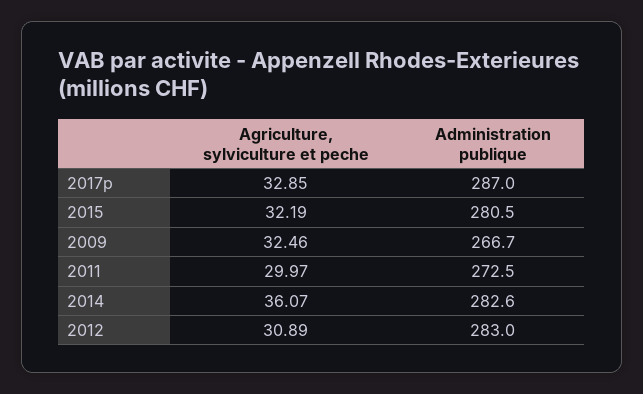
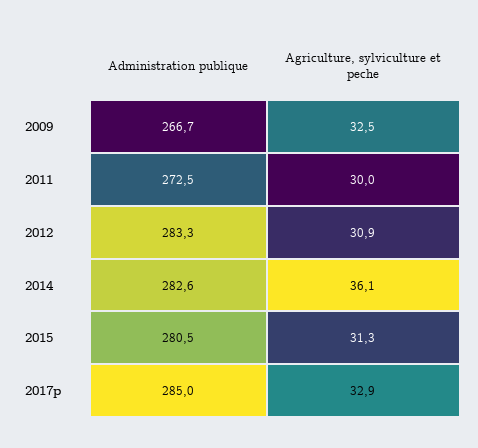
  {
    "Agriculture, sylviculture et peche": {
      "2017p": 32.85,
-     "2015": 32.19,
+     "2015": 31.3,
      "2009": 32.46,
      "2011": 29.97,
      "2014": 36.07,
      "2012": 30.89
    },
    "Administration publique": {
-     "2017p": 287,
+     "2017p": 285,
      "2015": 280.5,
      "2009": 266.7,
      "2011": 272.5,
      "2014": 282.6,
-     "2012": 283
+     "2012": 283.3
    }
  }

